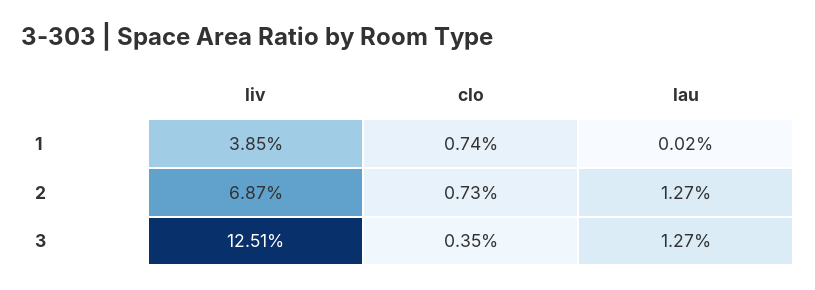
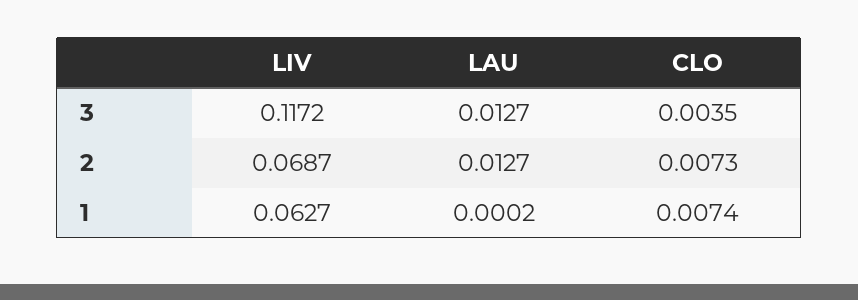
  {
    "liv": {
-     "1": 0.0385,
+     "1": 0.0627,
      "2": 0.0687,
-     "3": 0.1251
+     "3": 0.1172
    },
    "clo": {
      "1": 0.0074,
      "2": 0.0073,
      "3": 0.0035
    },
    "lau": {
      "1": 0.0002,
      "2": 0.0127,
      "3": 0.0127
    }
  }

